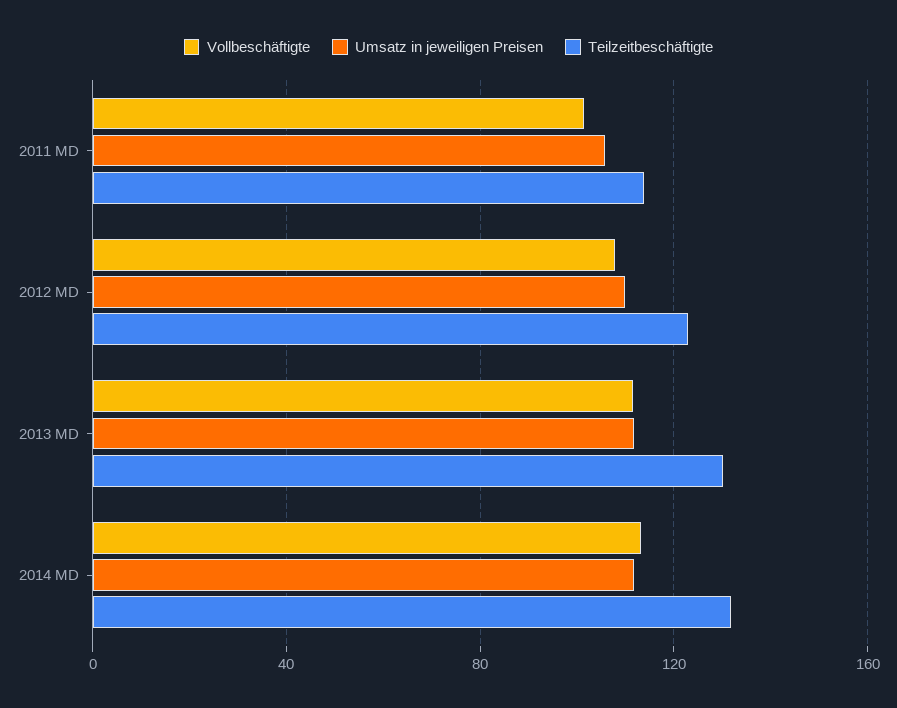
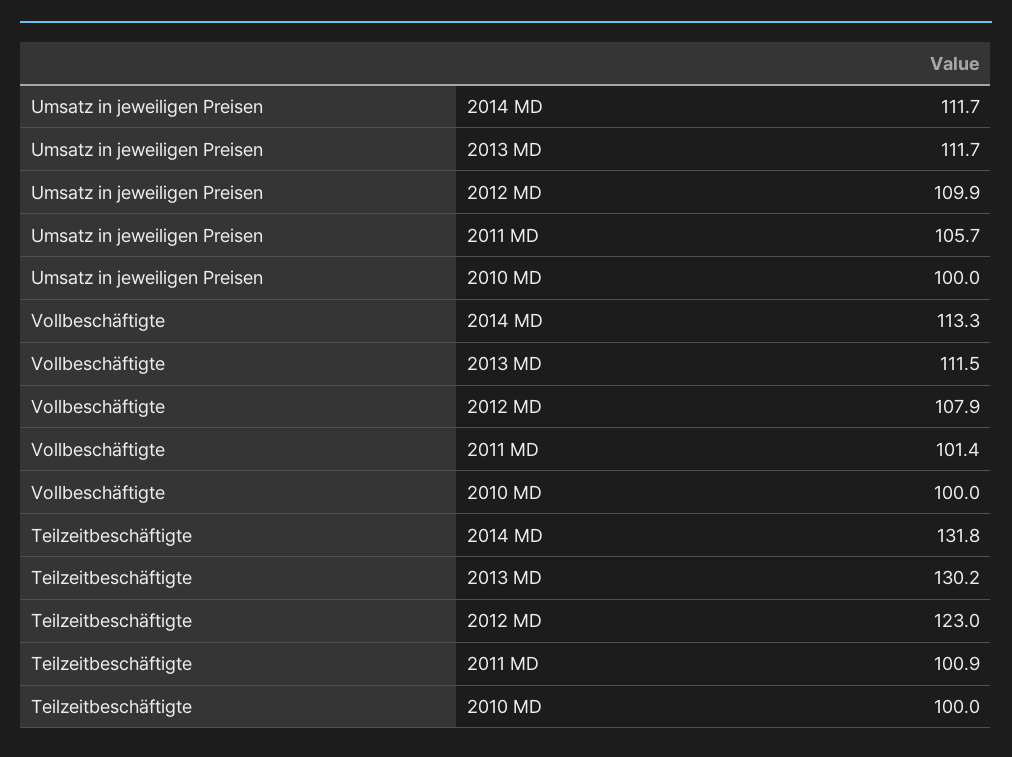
  {
    "Vollbeschäftigte": {
      "2011 MD": 101.4,
      "2012 MD": 107.9,
      "2013 MD": 111.5,
-     "2014 MD": 113.3
+     "2014 MD": 113.3,
+     "2010 MD": 100
    },
    "Umsatz in jeweiligen Preisen": {
      "2011 MD": 105.7,
      "2012 MD": 109.9,
      "2013 MD": 111.7,
-     "2014 MD": 111.7
+     "2014 MD": 111.7,
+     "2010 MD": 100
    },
    "Teilzeitbeschäftigte": {
-     "2011 MD": 115,
+     "2011 MD": 100.9,
      "2012 MD": 123,
      "2013 MD": 130.2,
-     "2014 MD": 131.8
+     "2014 MD": 131.8,
+     "2010 MD": 100
    }
  }

